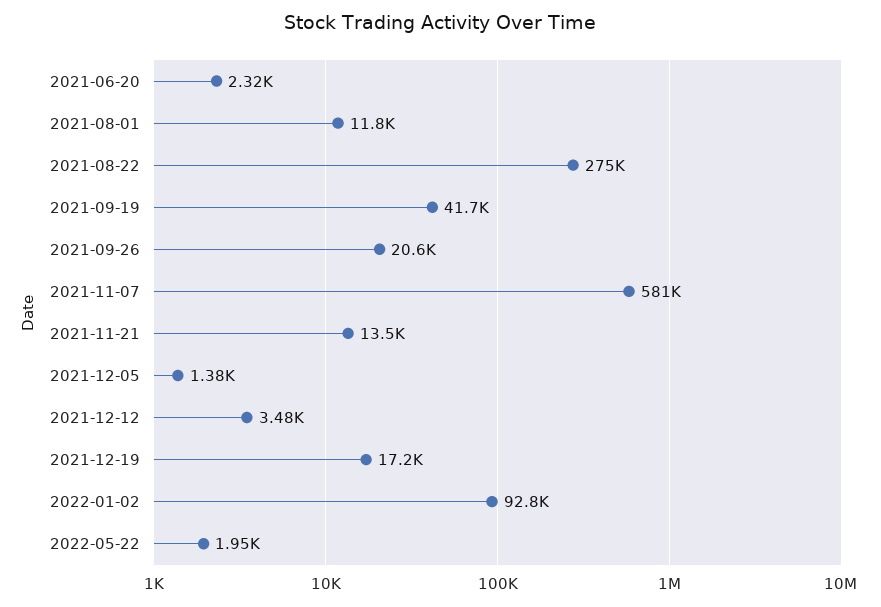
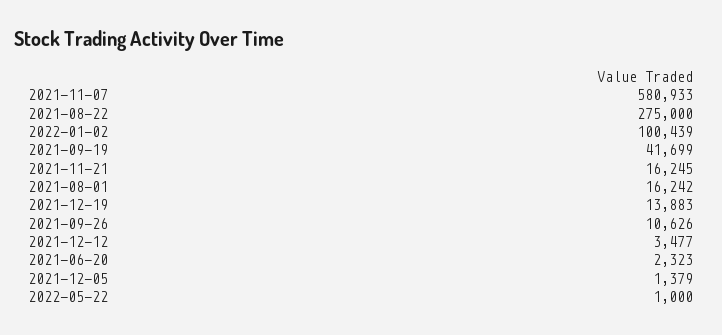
  {
    "2021-06-20": 2323,
-   "2021-08-01": 11800,
+   "2021-08-01": 16242,
    "2021-08-22": 275000,
    "2021-09-19": 41699,
-   "2021-09-26": 20600,
+   "2021-09-26": 10626,
    "2021-11-07": 580933,
-   "2021-11-21": 13500,
+   "2021-11-21": 16245,
    "2021-12-05": 1379,
    "2021-12-12": 3477,
-   "2021-12-19": 17200,
+   "2021-12-19": 13883,
-   "2022-01-02": 92800,
+   "2022-01-02": 100439,
-   "2022-05-22": 1950
+   "2022-05-22": 1000
  }

